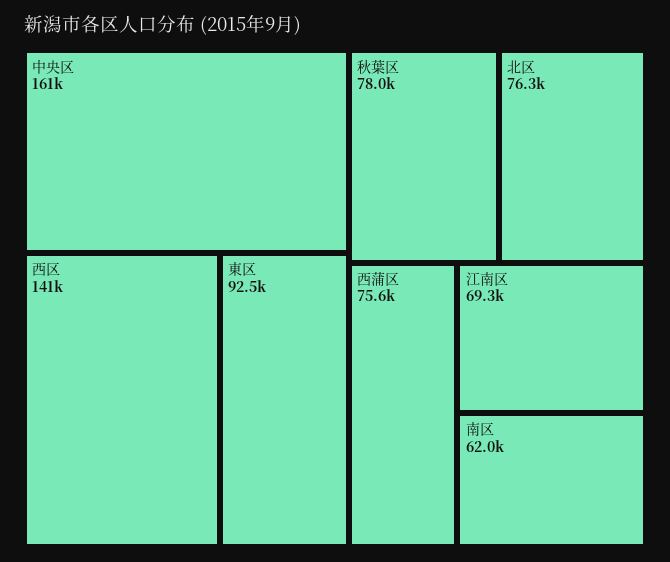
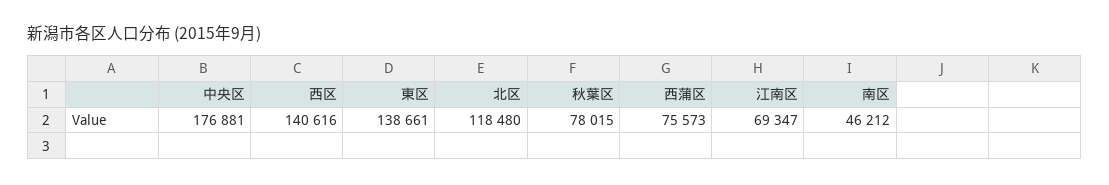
  {
-   "中央区": 161000,
+   "中央区": 176881,
    "西区": 140616,
-   "東区": 92500,
+   "東区": 138661,
    "秋葉区": 78015,
-   "北区": 76300,
+   "北区": 118480,
    "西蒲区": 75573,
    "江南区": 69347,
-   "南区": 62000
+   "南区": 46212
  }

